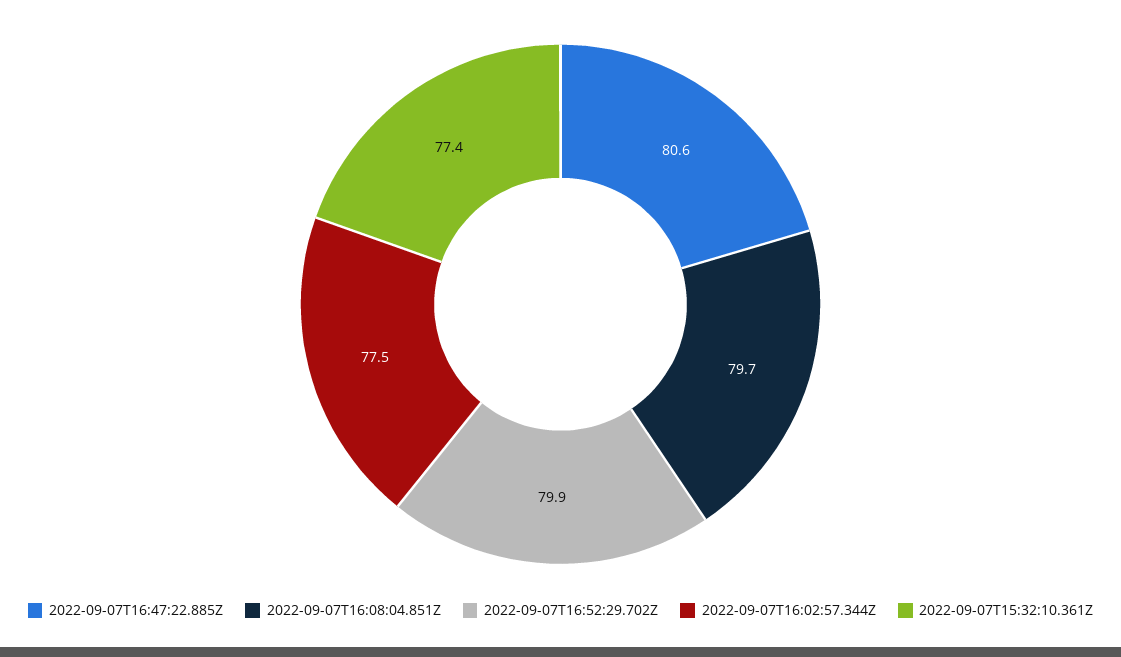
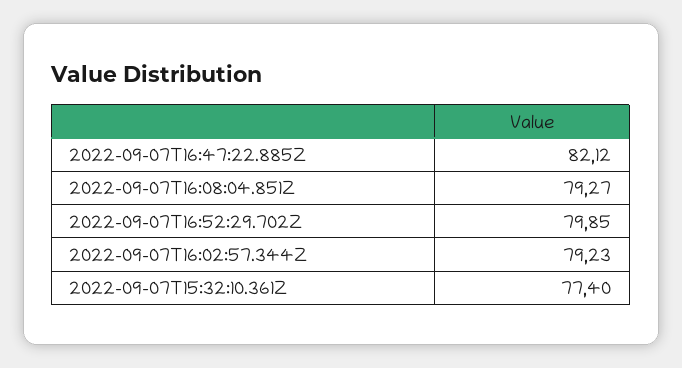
  {
-   "2022-09-07T16:47:22.885Z": 80.6,
+   "2022-09-07T16:47:22.885Z": 82.12,
-   "2022-09-07T16:08:04.851Z": 79.7,
+   "2022-09-07T16:08:04.851Z": 79.27,
    "2022-09-07T16:52:29.702Z": 79.85,
-   "2022-09-07T16:02:57.344Z": 77.5,
+   "2022-09-07T16:02:57.344Z": 79.23,
    "2022-09-07T15:32:10.361Z": 77.4
  }

